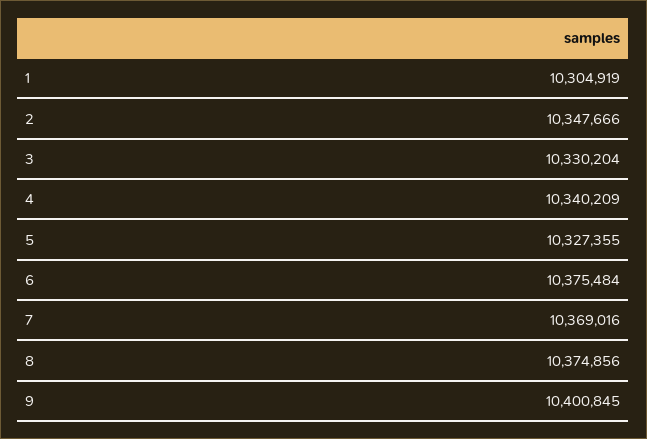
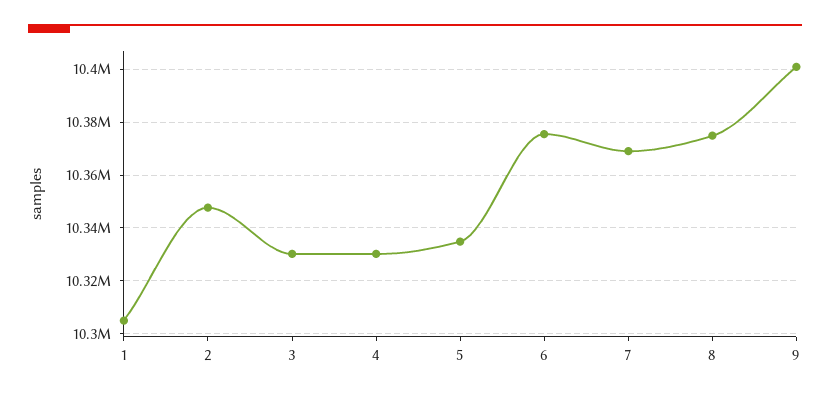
  {
    "1": 10304919,
    "2": 10347666,
    "3": 10330204,
-   "4": 10340209,
+   "4": 10330000,
-   "5": 10327355,
+   "5": 10335000,
    "6": 10375484,
    "7": 10369016,
    "8": 10374856,
    "9": 10400845
  }

